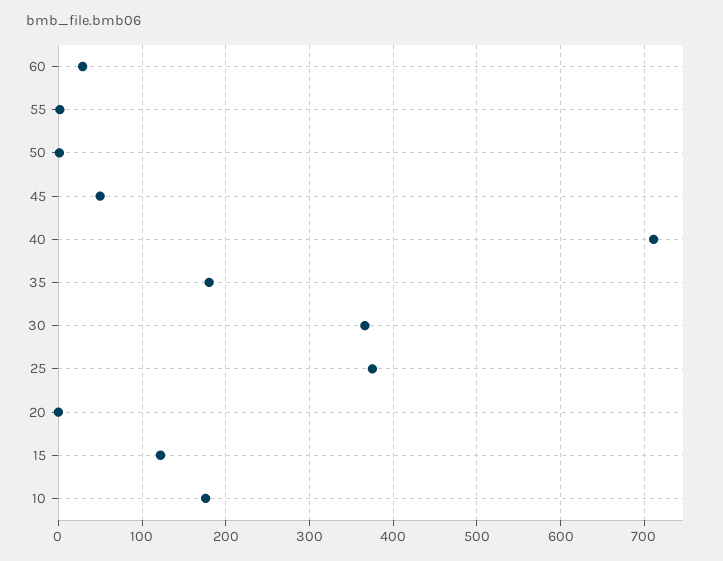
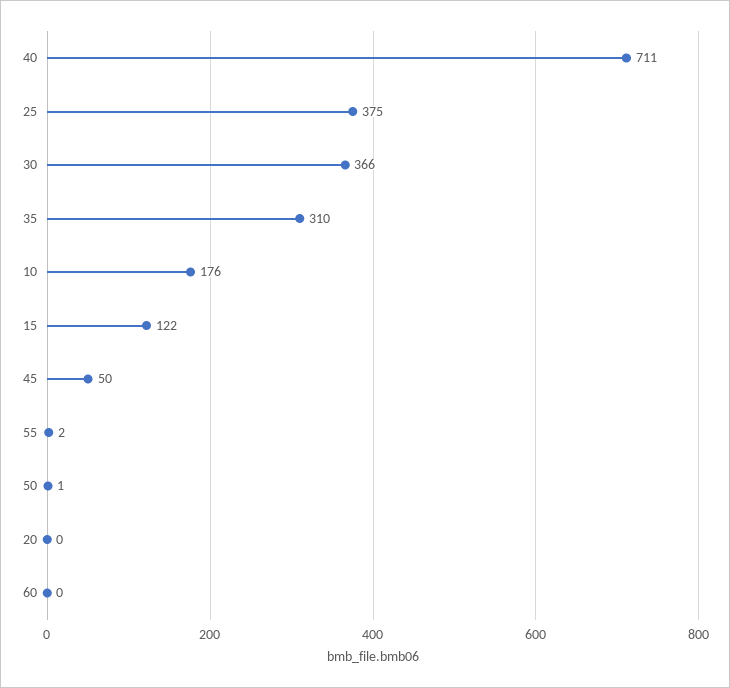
  {
-   "60": 30,
+   "60": 0,
    "55": 2,
    "50": 1,
    "45": 50,
    "40": 711,
-   "35": 180,
+   "35": 310,
    "30": 366,
    "25": 375,
    "20": 0,
    "15": 122,
    "10": 176
  }

